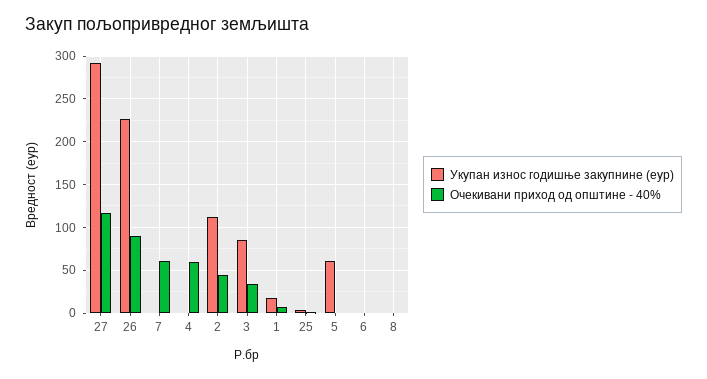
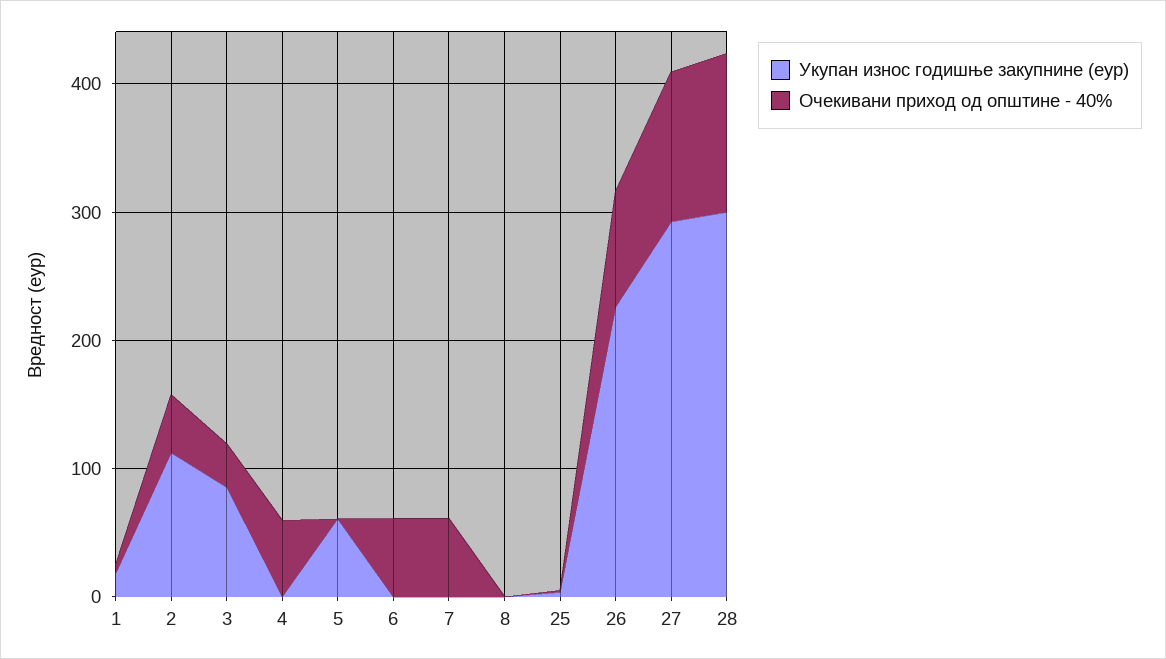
  {
    "Укупан износ годишње закупнине (еур)": {
      "27": 290,
      "26": 230,
      "7": 0,
      "4": 0,
      "2": 110,
      "3": 90,
      "1": 20,
      "25": 0,
      "5": 60,
      "6": 0,
-     "8": 0
+     "8": 0,
+     "28": 300
    },
    "Очекивани приход од општине - 40%": {
      "27": 120,
      "26": 90,
      "7": 60,
      "4": 60,
      "2": 50,
      "3": 30,
      "1": 10,
      "25": 0,
      "5": 0,
-     "6": 0,
+     "6": 60,
-     "8": 0
+     "8": 0,
+     "28": 120
    }
  }

